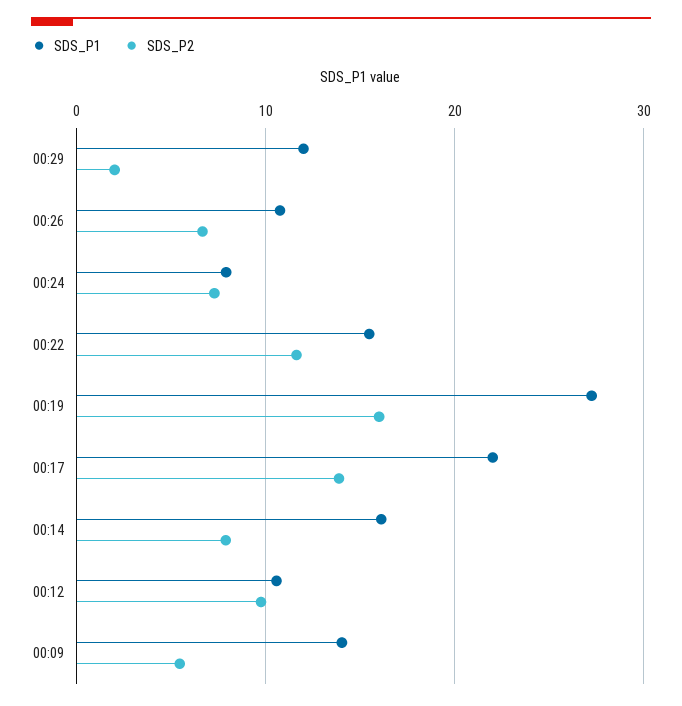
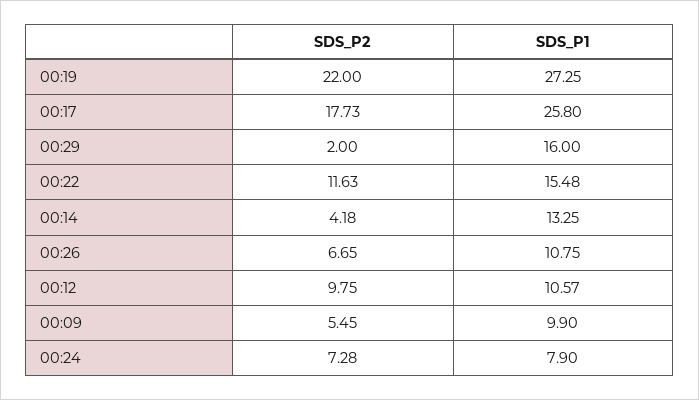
  {
    "SDS_P1": {
-     "00:29": 12,
+     "00:29": 16,
      "00:26": 10.75,
      "00:24": 7.9,
      "00:22": 15.48,
      "00:19": 27.25,
-     "00:17": 22,
+     "00:17": 25.8,
-     "00:14": 16,
+     "00:14": 13.25,
      "00:12": 10.57,
-     "00:09": 14
+     "00:09": 9.9
    },
    "SDS_P2": {
      "00:29": 2,
      "00:26": 6.65,
      "00:24": 7.28,
      "00:22": 11.63,
-     "00:19": 16,
+     "00:19": 22,
-     "00:17": 14,
+     "00:17": 17.73,
-     "00:14": 8,
+     "00:14": 4.18,
      "00:12": 9.75,
      "00:09": 5.45
    }
  }

